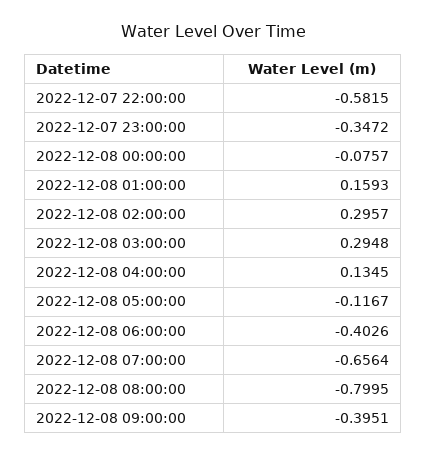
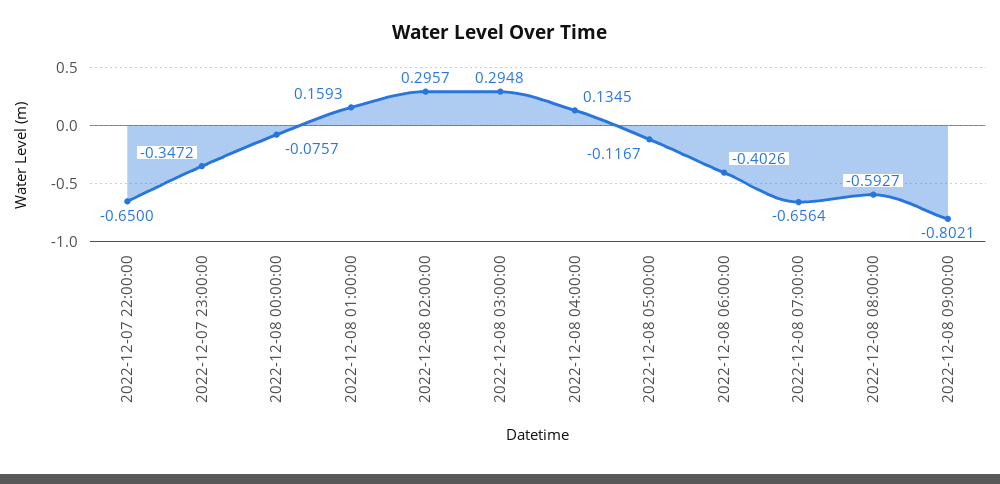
  {
-   "2022-12-07 22:00:00": -0.5815,
+   "2022-12-07 22:00:00": -0.65,
    "2022-12-07 23:00:00": -0.3472,
    "2022-12-08 00:00:00": -0.0757,
    "2022-12-08 01:00:00": 0.1593,
    "2022-12-08 02:00:00": 0.2957,
    "2022-12-08 03:00:00": 0.2948,
    "2022-12-08 04:00:00": 0.1345,
    "2022-12-08 05:00:00": -0.1167,
    "2022-12-08 06:00:00": -0.4026,
    "2022-12-08 07:00:00": -0.6564,
-   "2022-12-08 08:00:00": -0.7995,
+   "2022-12-08 08:00:00": -0.5927,
-   "2022-12-08 09:00:00": -0.3951
+   "2022-12-08 09:00:00": -0.8021
  }

